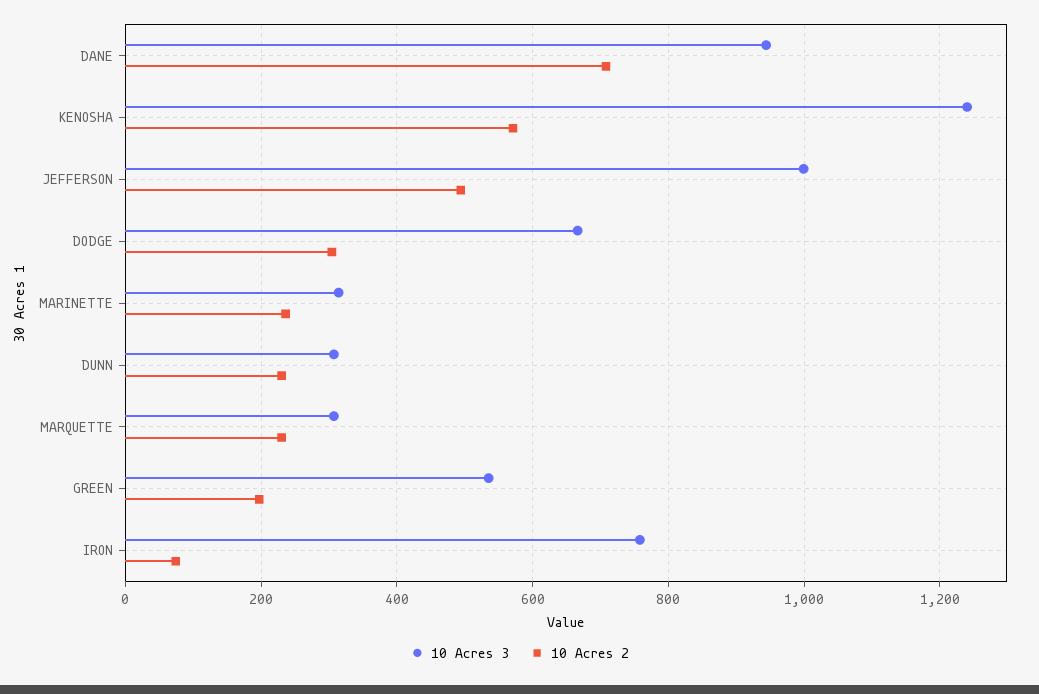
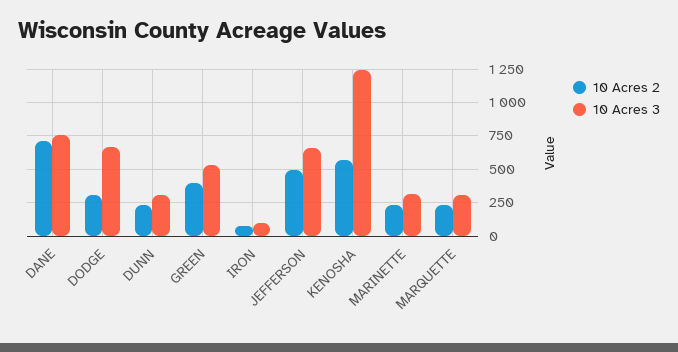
  {
    "10 Acres 3": {
-     "DANE": 940,
+     "DANE": 750,
      "KENOSHA": 1240,
-     "JEFFERSON": 1000,
+     "JEFFERSON": 650,
      "DODGE": 660,
      "MARINETTE": 320,
      "DUNN": 300,
      "MARQUETTE": 300,
      "GREEN": 540,
-     "IRON": 760
+     "IRON": 100
    },
    "10 Acres 2": {
      "DANE": 700,
      "KENOSHA": 580,
      "JEFFERSON": 500,
      "DODGE": 300,
      "MARINETTE": 240,
      "DUNN": 240,
      "MARQUETTE": 240,
-     "GREEN": 200,
+     "GREEN": 400,
      "IRON": 80
    }
  }

